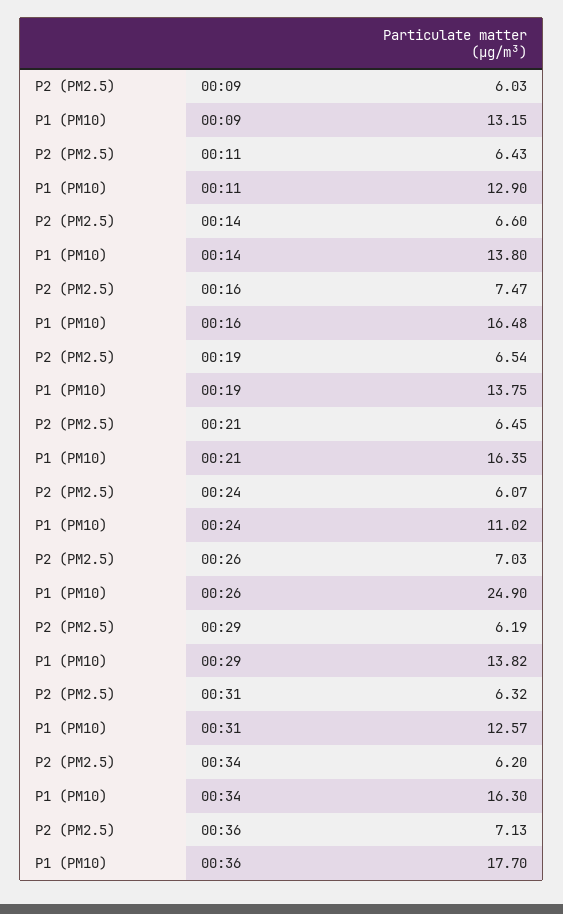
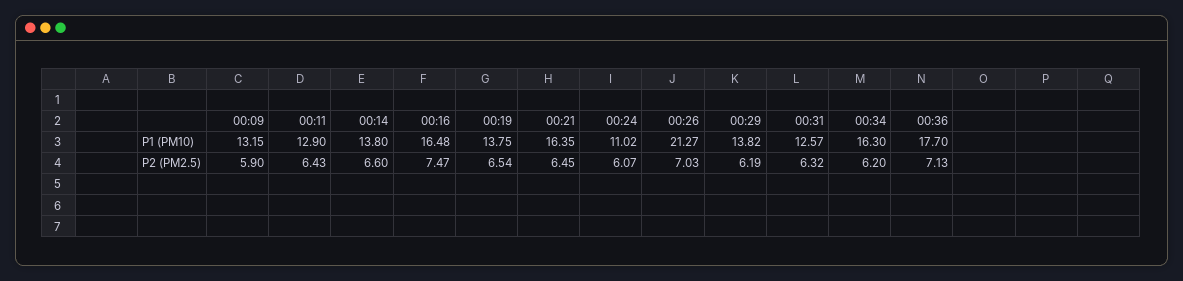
  {
    "P2 (PM2.5)": {
-     "00:09": 6.03,
+     "00:09": 5.9,
      "00:11": 6.43,
      "00:14": 6.6,
      "00:16": 7.47,
      "00:19": 6.54,
      "00:21": 6.45,
      "00:24": 6.07,
      "00:26": 7.03,
      "00:29": 6.19,
      "00:31": 6.32,
      "00:34": 6.2,
      "00:36": 7.13
    },
    "P1 (PM10)": {
      "00:09": 13.15,
      "00:11": 12.9,
      "00:14": 13.8,
      "00:16": 16.48,
      "00:19": 13.75,
      "00:21": 16.35,
      "00:24": 11.02,
-     "00:26": 24.9,
+     "00:26": 21.27,
      "00:29": 13.82,
      "00:31": 12.57,
      "00:34": 16.3,
      "00:36": 17.7
    }
  }

